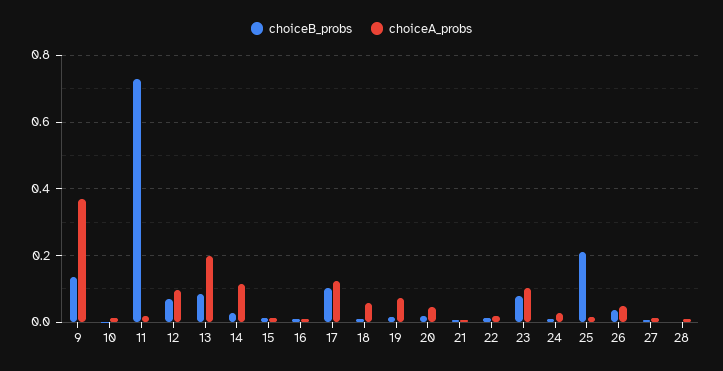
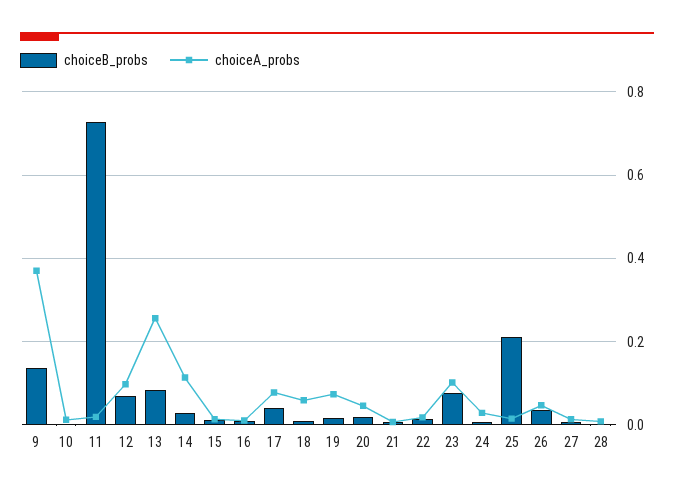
  {
    "choiceB_probs": {
      "9": 0.14,
      "10": 0,
      "11": 0.72,
      "12": 0.08,
      "13": 0.08,
      "14": 0.02,
      "15": 0.02,
      "16": 0,
-     "17": 0.1,
+     "17": 0.04,
      "18": 0.02,
      "19": 0.02,
      "20": 0.02,
      "21": 0,
      "22": 0.02,
      "23": 0.08,
      "24": 0,
      "25": 0.22,
      "26": 0.04,
      "27": 0,
      "28": 0
    },
    "choiceA_probs": {
      "9": 0.38,
      "10": 0.02,
      "11": 0.02,
      "12": 0.1,
-     "13": 0.2,
+     "13": 0.26,
      "14": 0.12,
      "15": 0.02,
      "16": 0.02,
-     "17": 0.12,
+     "17": 0.08,
      "18": 0.06,
      "19": 0.08,
      "20": 0.04,
      "21": 0,
      "22": 0.02,
      "23": 0.1,
      "24": 0.02,
      "25": 0.02,
      "26": 0.04,
      "27": 0.02,
      "28": 0
    }
  }

